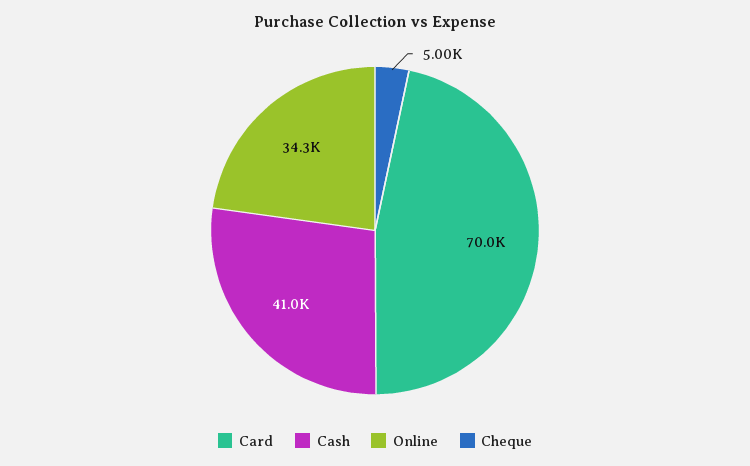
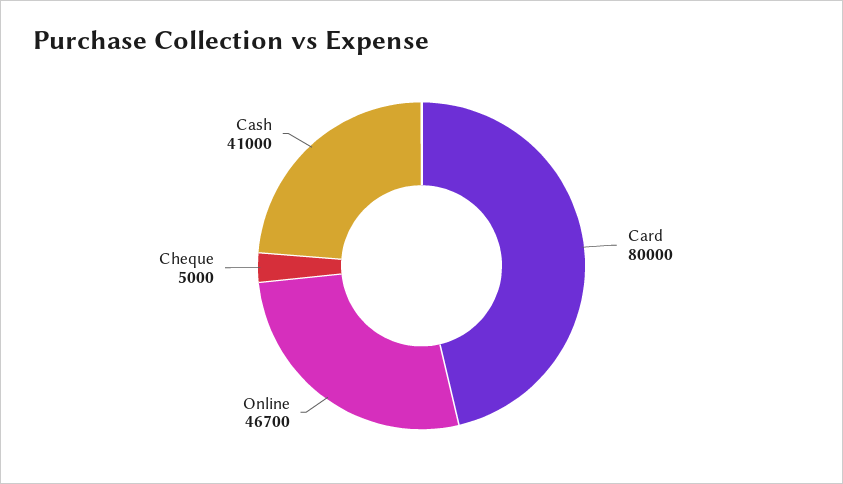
  {
-   "Card": 70000,
+   "Card": 80000,
    "Cash": 41000,
-   "Online": 34300,
+   "Online": 46700,
    "Cheque": 5000
  }

